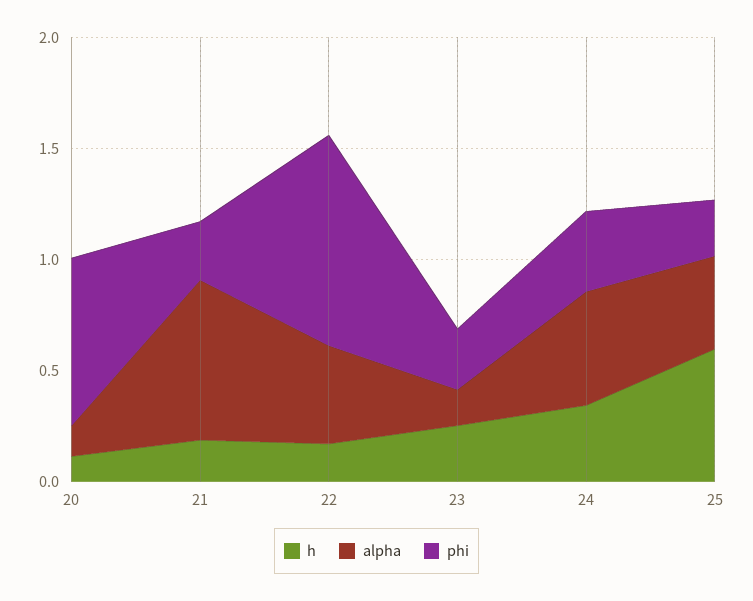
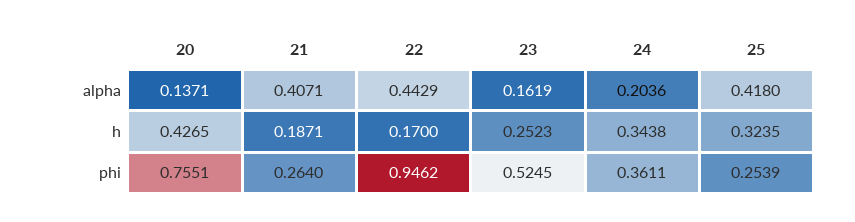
  {
    "h": {
-     "20": 0.1,
+     "20": 0.4265,
      "21": 0.1871,
      "22": 0.17,
      "23": 0.2523,
      "24": 0.3438,
-     "25": 0.6
+     "25": 0.3235
    },
    "alpha": {
      "20": 0.1371,
-     "21": 0.7,
+     "21": 0.4071,
      "22": 0.4429,
      "23": 0.1619,
-     "24": 0.5,
+     "24": 0.2036,
      "25": 0.418
    },
    "phi": {
      "20": 0.7551,
      "21": 0.264,
      "22": 0.9462,
-     "23": 0.3,
+     "23": 0.5245,
      "24": 0.3611,
      "25": 0.2539
    }
  }

